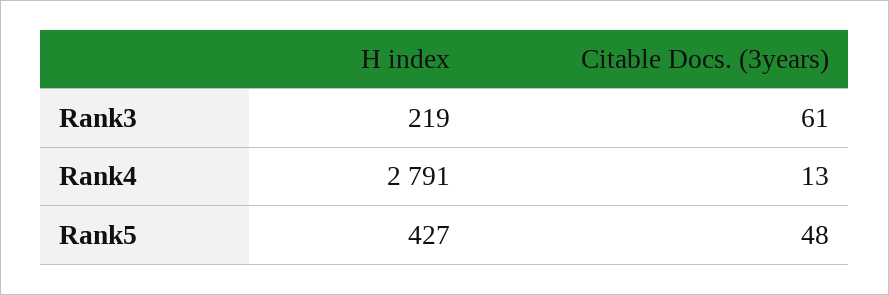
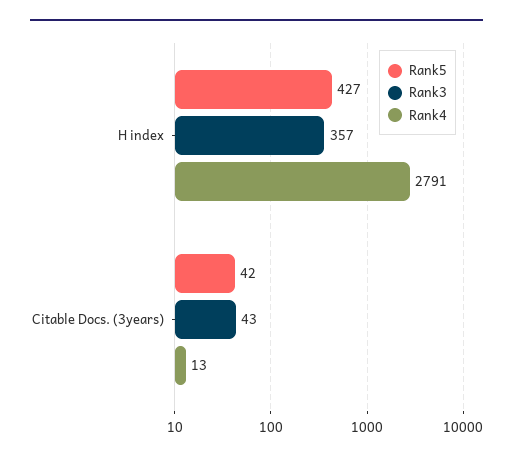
  {
    "Rank3": {
-     "H index": 219,
+     "H index": 357,
-     "Citable Docs. (3years)": 61
+     "Citable Docs. (3years)": 43
    },
    "Rank4": {
      "H index": 2791,
      "Citable Docs. (3years)": 13
    },
    "Rank5": {
      "H index": 427,
-     "Citable Docs. (3years)": 48
+     "Citable Docs. (3years)": 42
    }
  }

